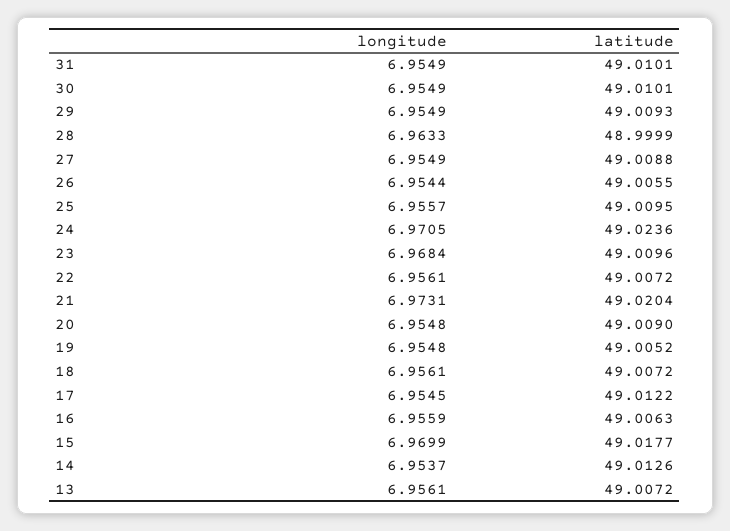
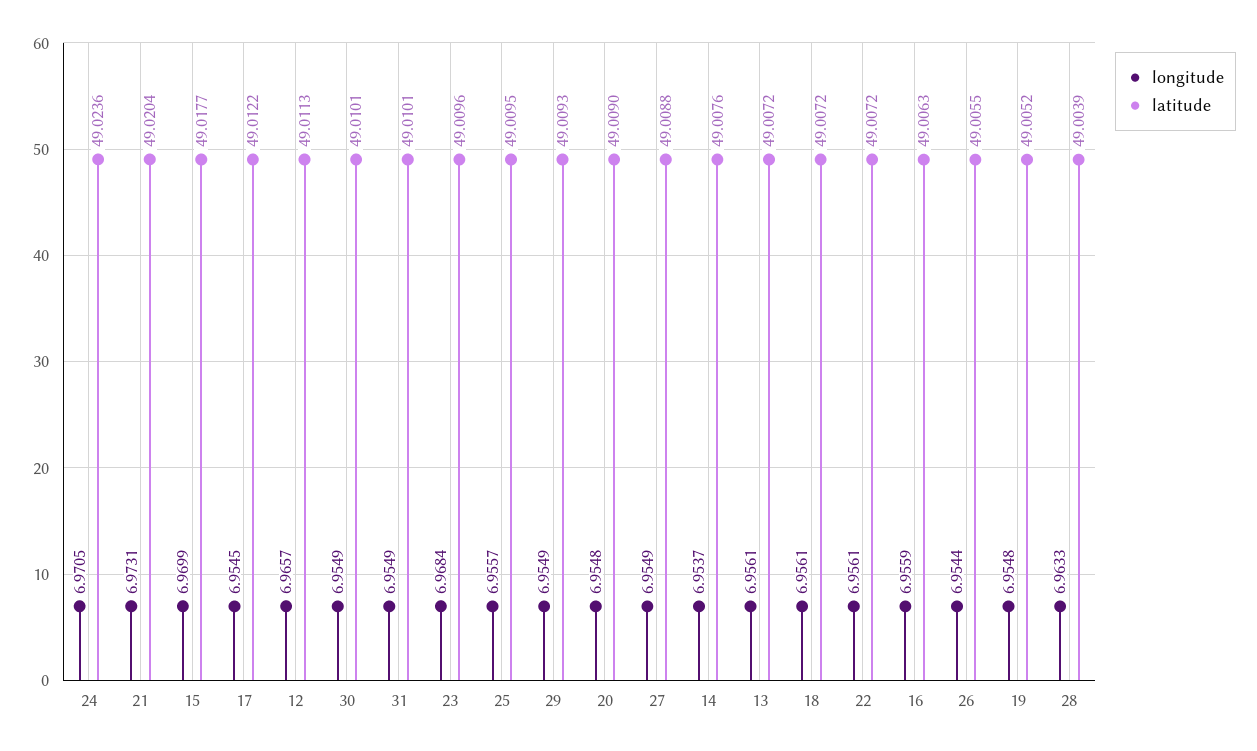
  {
    "longitude": {
      "31": 6.9549,
      "30": 6.9549,
      "29": 6.9549,
      "28": 6.9633,
      "27": 6.9549,
      "26": 6.9544,
      "25": 6.9557,
      "24": 6.9705,
      "23": 6.9684,
      "22": 6.9561,
      "21": 6.9731,
      "20": 6.9548,
      "19": 6.9548,
      "18": 6.9561,
      "17": 6.9545,
      "16": 6.9559,
      "15": 6.9699,
      "14": 6.9537,
-     "13": 6.9561
+     "13": 6.9561,
+     "12": 6.9657
    },
    "latitude": {
      "31": 49.0101,
      "30": 49.0101,
      "29": 49.0093,
-     "28": 48.9999,
+     "28": 49.0039,
      "27": 49.0088,
      "26": 49.0055,
      "25": 49.0095,
      "24": 49.0236,
      "23": 49.0096,
      "22": 49.0072,
      "21": 49.0204,
      "20": 49.009,
      "19": 49.0052,
      "18": 49.0072,
      "17": 49.0122,
      "16": 49.0063,
      "15": 49.0177,
-     "14": 49.0126,
+     "14": 49.0076,
-     "13": 49.0072
+     "13": 49.0072,
+     "12": 49.0113
    }
  }

